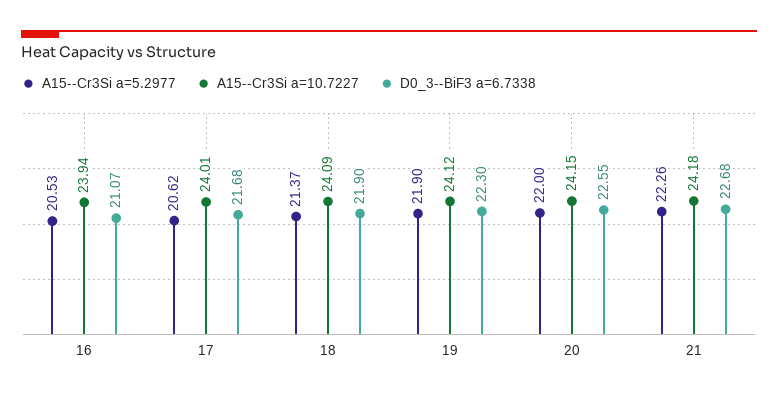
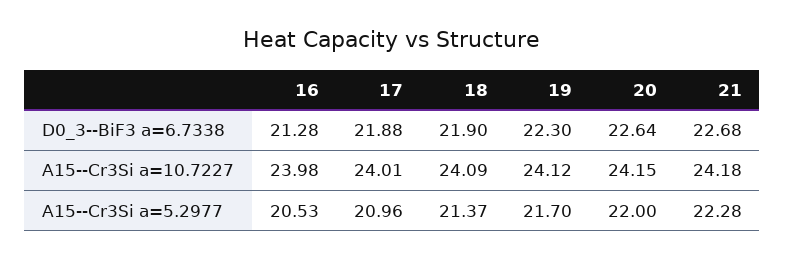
  {
    "A15--Cr3Si a=5.2977": {
      "16": 20.53,
-     "17": 20.62,
+     "17": 20.96,
      "18": 21.37,
-     "19": 21.9,
+     "19": 21.7,
      "20": 22,
-     "21": 22.26
+     "21": 22.28
    },
    "A15--Cr3Si a=10.7227": {
-     "16": 23.94,
+     "16": 23.98,
      "17": 24.01,
      "18": 24.09,
      "19": 24.12,
      "20": 24.15,
      "21": 24.18
    },
    "D0_3--BiF3 a=6.7338": {
-     "16": 21.07,
+     "16": 21.28,
-     "17": 21.68,
+     "17": 21.88,
      "18": 21.9,
      "19": 22.3,
-     "20": 22.55,
+     "20": 22.64,
      "21": 22.68
    }
  }

